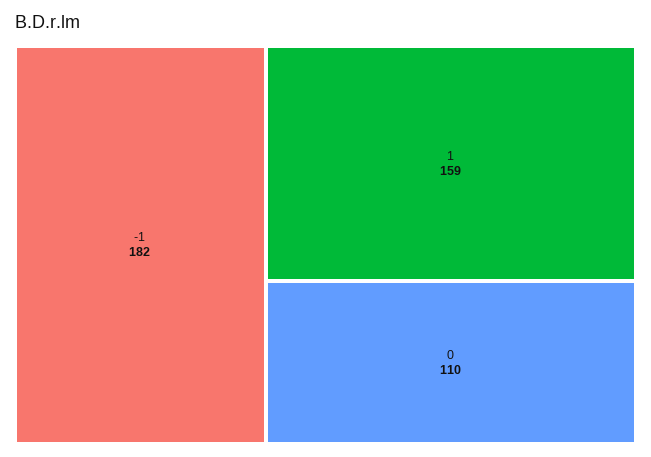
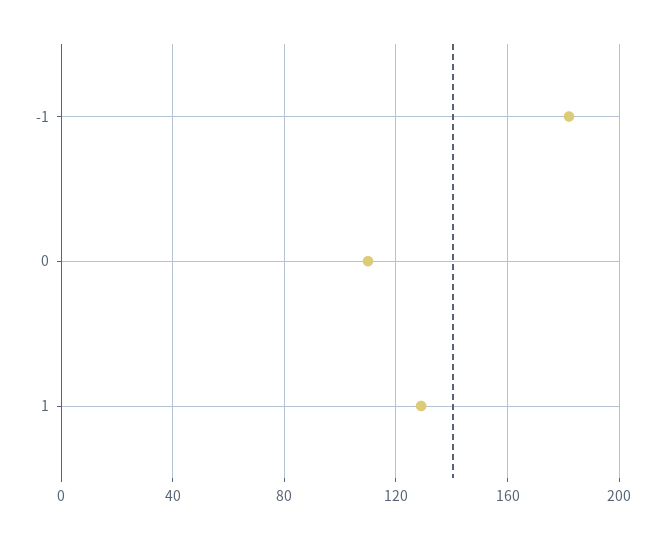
  {
    "-1": 182,
-   "1": 159,
+   "1": 130,
    "0": 110
  }

